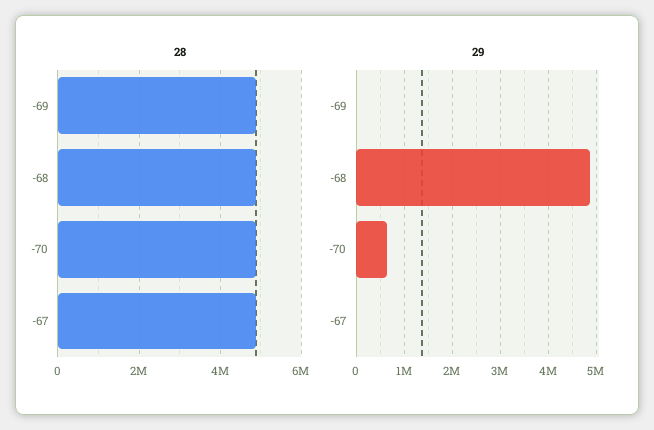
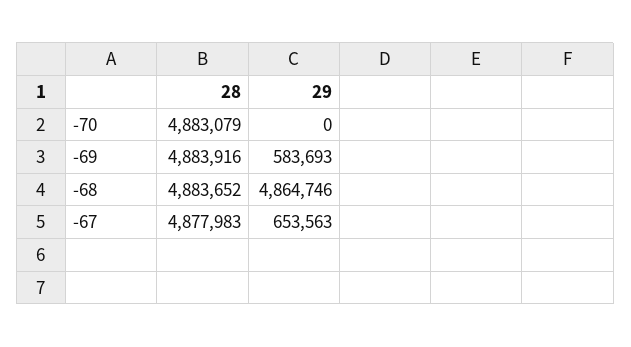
  {
    "28": {
      "-69": 4883916,
      "-68": 4883652,
      "-70": 4883079,
      "-67": 4877983
    },
    "29": {
-     "-69": 0,
+     "-69": 583693,
      "-68": 4864746,
-     "-70": 600000,
+     "-70": 0,
-     "-67": 0
+     "-67": 653563
    }
  }

